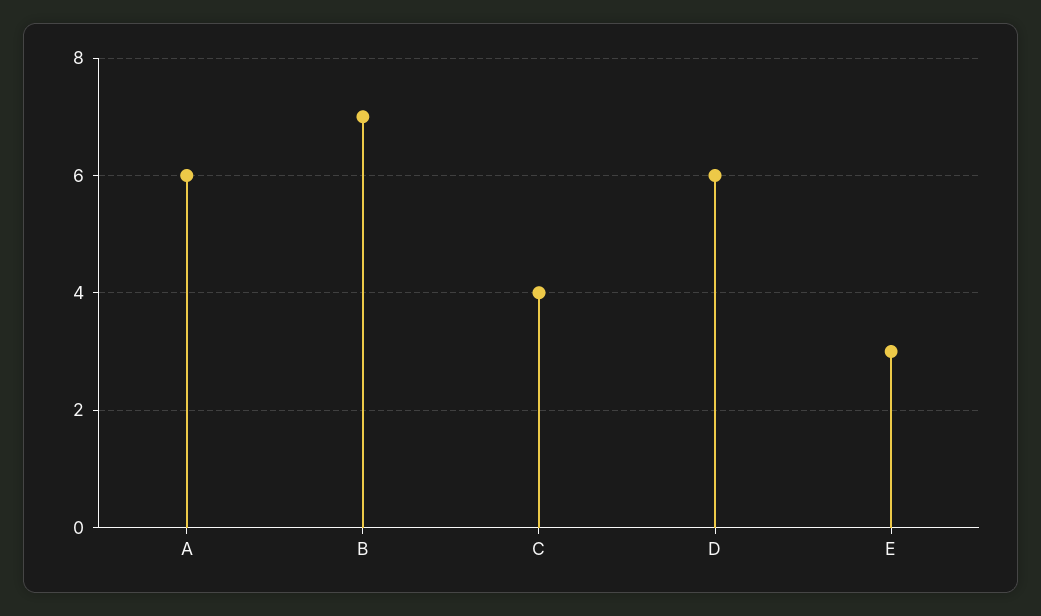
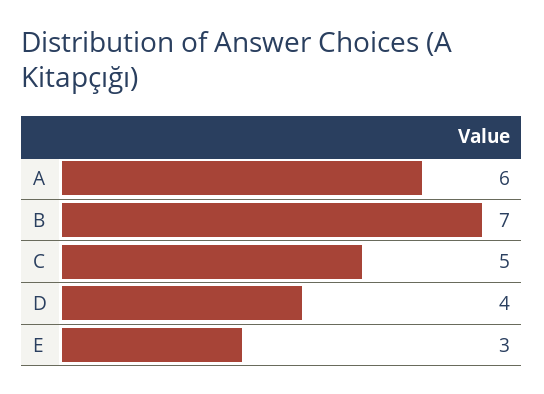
  {
    "A": 6,
    "B": 7,
-   "C": 4,
+   "C": 5,
-   "D": 6,
+   "D": 4,
    "E": 3
  }

